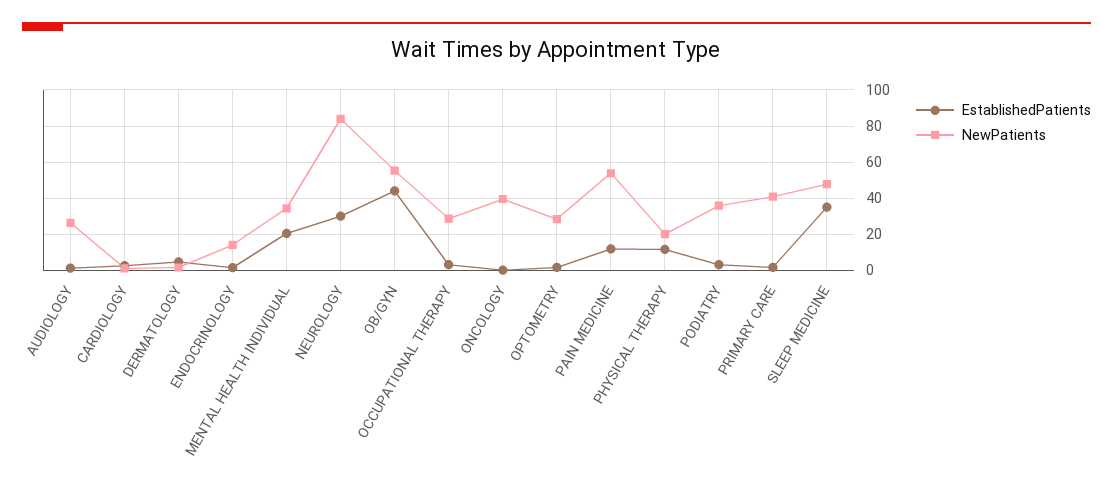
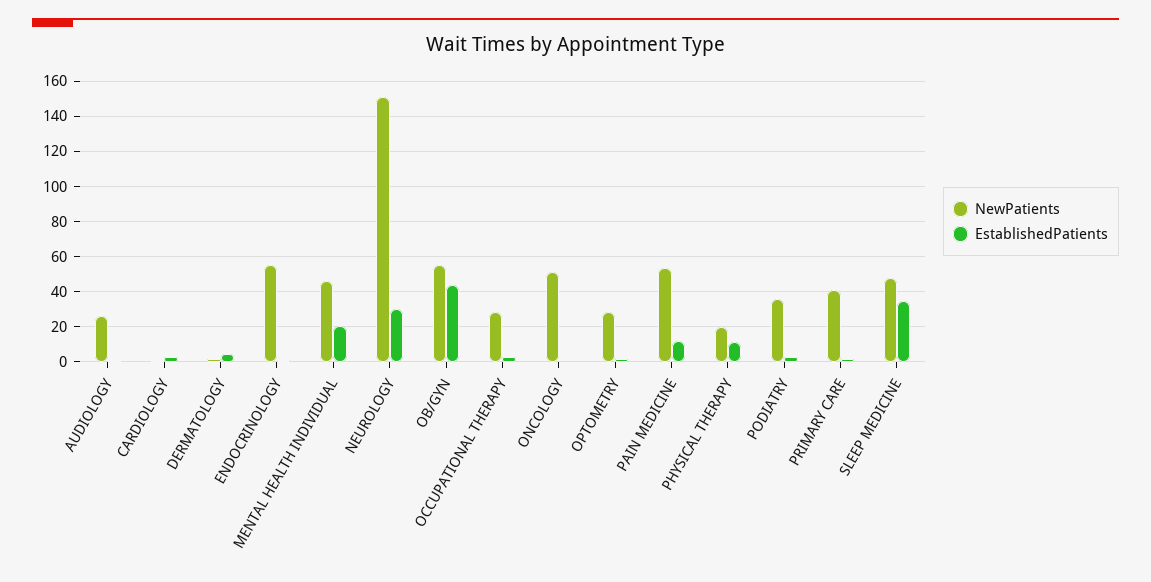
  {
    "EstablishedPatients": {
      "AUDIOLOGY": 0,
      "CARDIOLOGY": 5,
      "DERMATOLOGY": 5,
      "ENDOCRINOLOGY": 0,
      "MENTAL HEALTH INDIVIDUAL": 20,
      "NEUROLOGY": 30,
      "OB/GYN": 45,
      "OCCUPATIONAL THERAPY": 5,
      "ONCOLOGY": 0,
      "OPTOMETRY": 0,
      "PAIN MEDICINE": 10,
      "PHYSICAL THERAPY": 10,
      "PODIATRY": 5,
      "PRIMARY CARE": 0,
      "SLEEP MEDICINE": 35
    },
    "NewPatients": {
      "AUDIOLOGY": 25,
      "CARDIOLOGY": 0,
      "DERMATOLOGY": 0,
-     "ENDOCRINOLOGY": 15,
+     "ENDOCRINOLOGY": 55,
-     "MENTAL HEALTH INDIVIDUAL": 35,
+     "MENTAL HEALTH INDIVIDUAL": 45,
-     "NEUROLOGY": 85,
+     "NEUROLOGY": 150,
      "OB/GYN": 55,
      "OCCUPATIONAL THERAPY": 30,
-     "ONCOLOGY": 40,
+     "ONCOLOGY": 50,
      "OPTOMETRY": 30,
      "PAIN MEDICINE": 55,
      "PHYSICAL THERAPY": 20,
      "PODIATRY": 35,
      "PRIMARY CARE": 40,
      "SLEEP MEDICINE": 50
    }
  }

